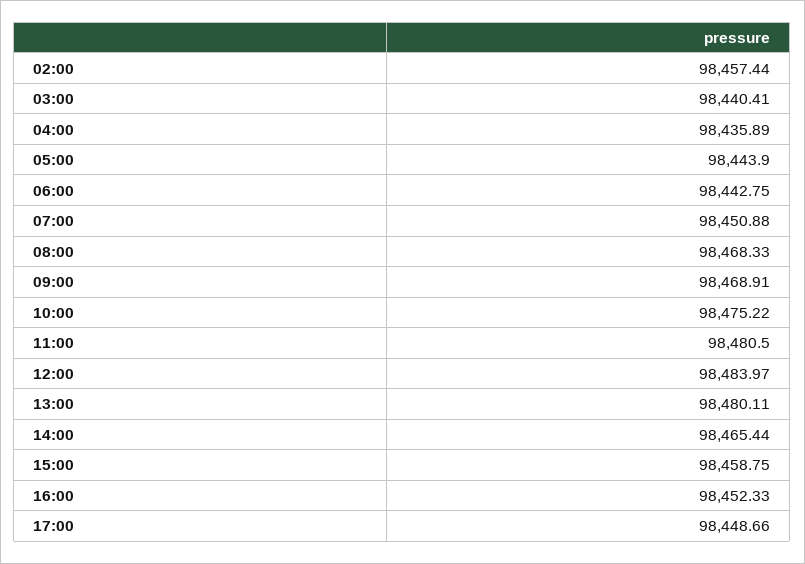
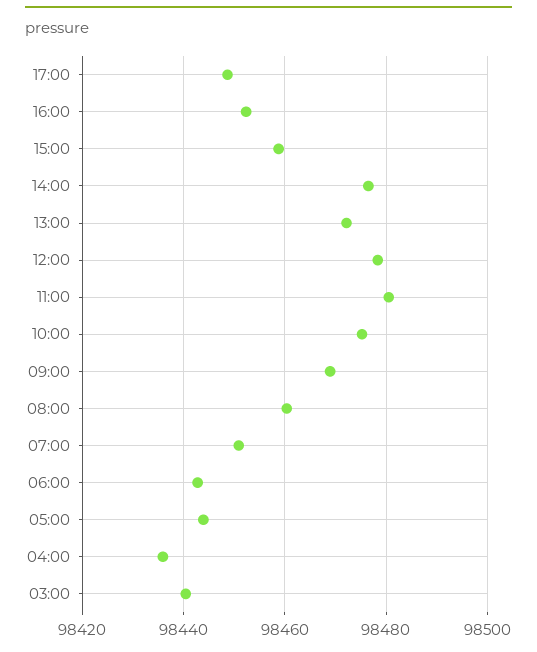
  {
-   "02:00": 98457.44,
    "03:00": 98440.41,
    "04:00": 98435.89,
    "05:00": 98443.9,
    "06:00": 98442.75,
    "07:00": 98450.88,
-   "08:00": 98468.33,
+   "08:00": 98460,
    "09:00": 98468.91,
    "10:00": 98475.22,
    "11:00": 98480.5,
-   "12:00": 98483.97,
+   "12:00": 98478,
-   "13:00": 98480.11,
+   "13:00": 98472,
-   "14:00": 98465.44,
+   "14:00": 98476,
    "15:00": 98458.75,
    "16:00": 98452.33,
    "17:00": 98448.66
  }

